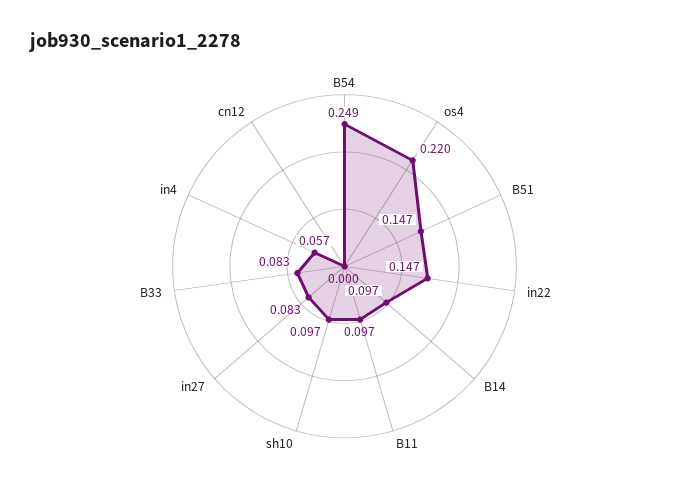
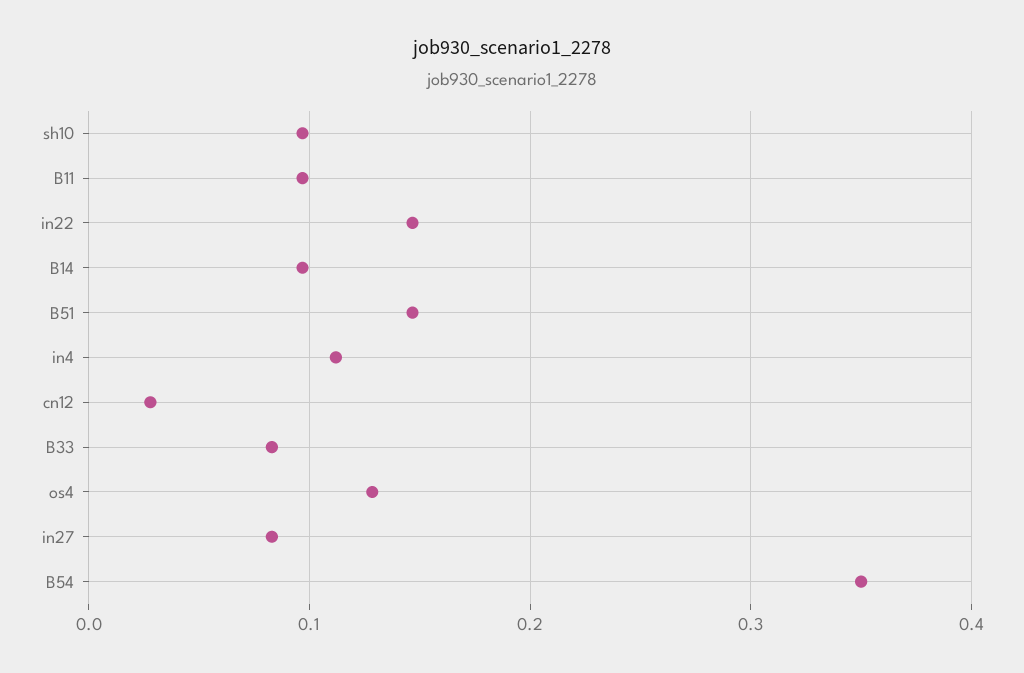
  {
-   "B54": 0.249,
+   "B54": 0.35,
-   "os4": 0.22,
+   "os4": 0.13,
    "B51": 0.147,
    "in22": 0.147,
    "B14": 0.097,
    "B11": 0.097,
    "sh10": 0.097,
    "in27": 0.083,
    "B33": 0.083,
-   "in4": 0.057,
+   "in4": 0.11,
-   "cn12": 0
+   "cn12": 0.03
  }

